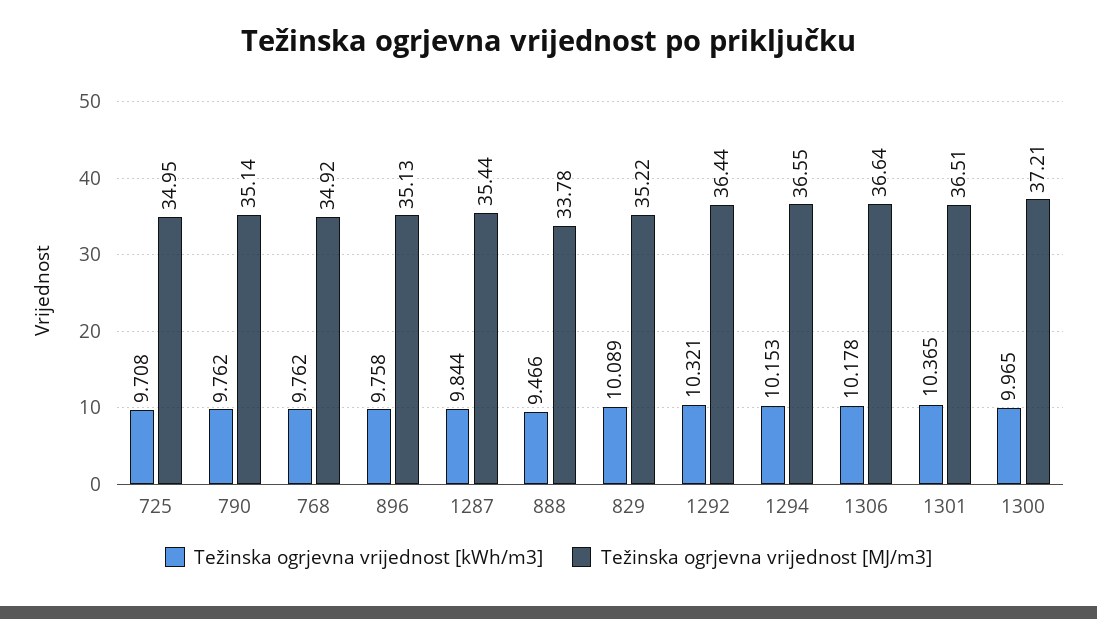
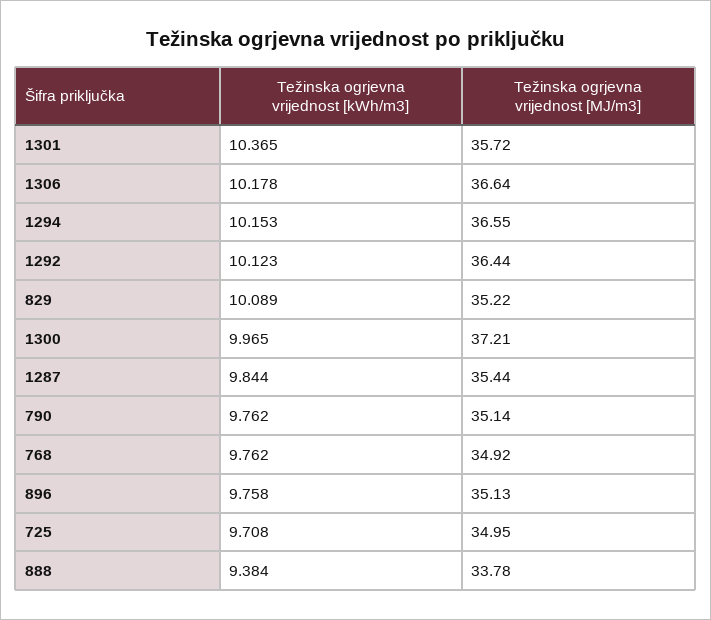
  {
    "Težinska ogrjevna vrijednost [kWh/m3]": {
      "725": 9.708,
      "790": 9.762,
      "768": 9.762,
      "896": 9.758,
      "1287": 9.844,
-     "888": 9.466,
+     "888": 9.384,
      "829": 10.089,
-     "1292": 10.321,
+     "1292": 10.123,
      "1294": 10.153,
      "1306": 10.178,
      "1301": 10.365,
      "1300": 9.965
    },
    "Težinska ogrjevna vrijednost [MJ/m3]": {
      "725": 34.95,
      "790": 35.14,
      "768": 34.92,
      "896": 35.13,
      "1287": 35.44,
      "888": 33.78,
      "829": 35.22,
      "1292": 36.44,
      "1294": 36.55,
      "1306": 36.64,
-     "1301": 36.51,
+     "1301": 35.72,
      "1300": 37.21
    }
  }

